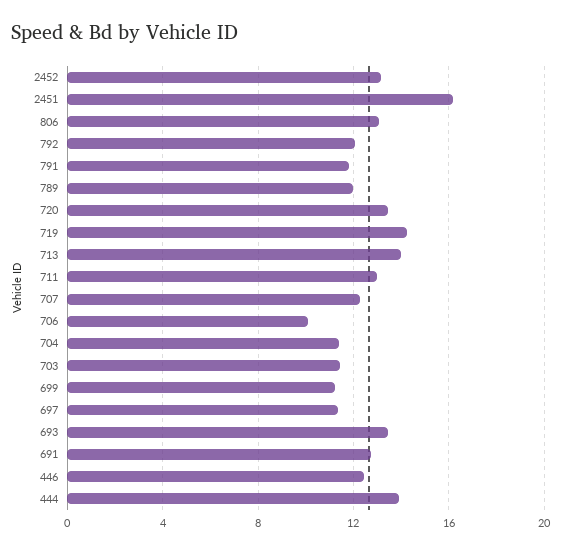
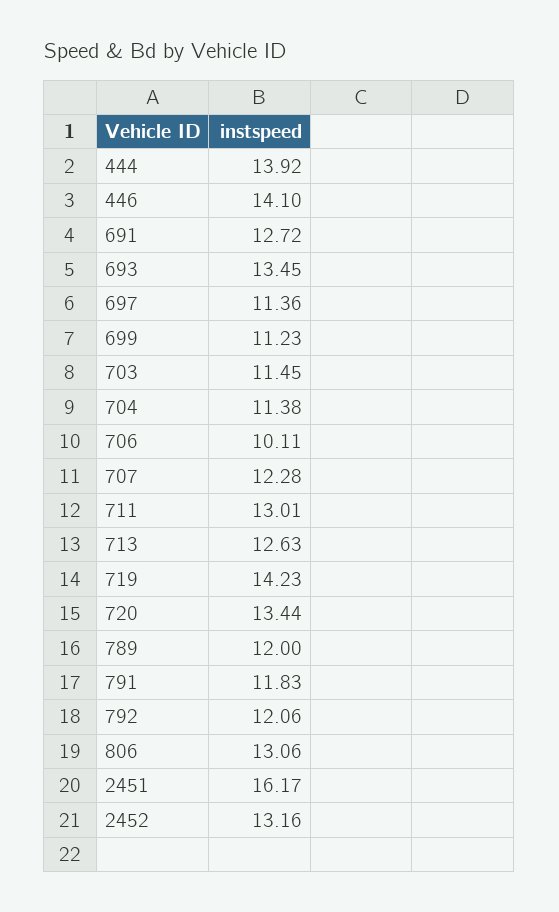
  {
    "2452": 13.16,
    "2451": 16.17,
    "806": 13.06,
    "792": 12.06,
    "791": 11.83,
    "789": 12,
    "720": 13.44,
    "719": 14.23,
-   "713": 14,
+   "713": 12.63,
    "711": 13.01,
    "707": 12.28,
    "706": 10.11,
    "704": 11.38,
    "703": 11.45,
    "699": 11.23,
    "697": 11.36,
    "693": 13.45,
    "691": 12.72,
-   "446": 12.5,
+   "446": 14.1,
    "444": 13.92
  }

